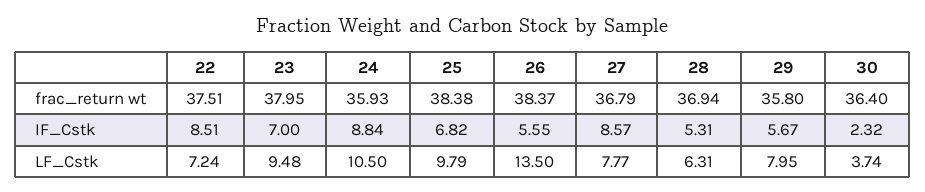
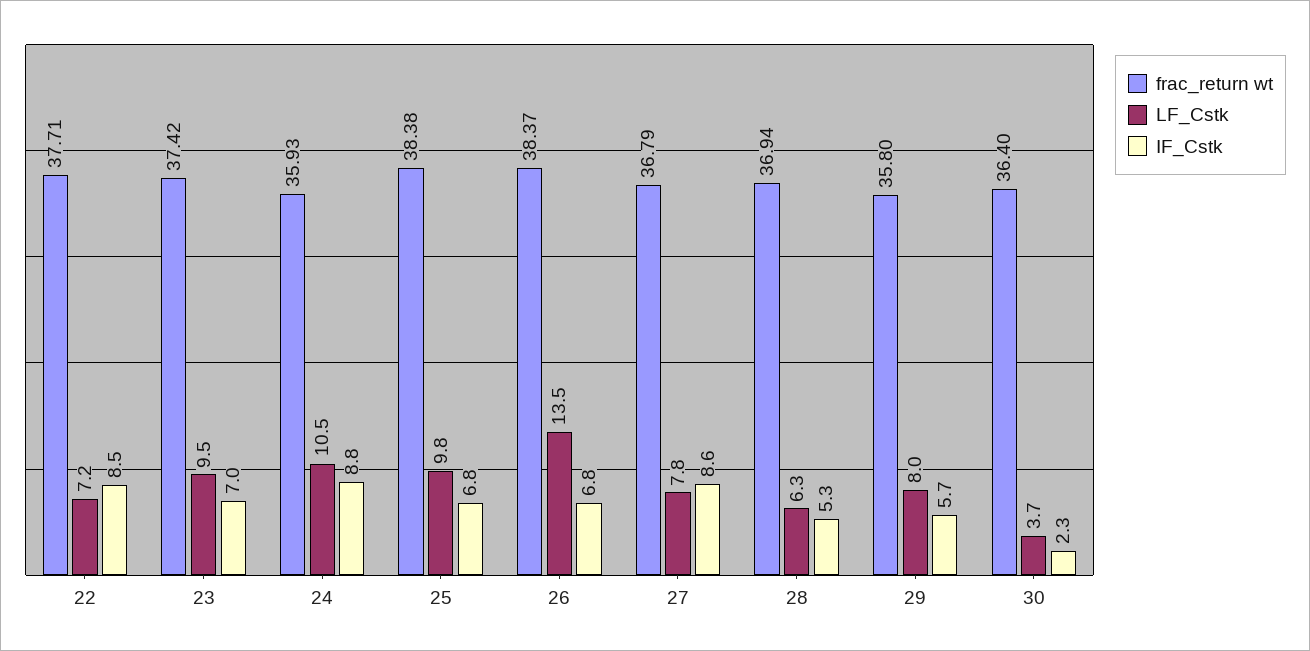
  {
    "frac_return wt": {
-     "22": 37.51,
+     "22": 37.71,
-     "23": 37.95,
+     "23": 37.42,
      "24": 35.93,
      "25": 38.38,
      "26": 38.37,
      "27": 36.79,
      "28": 36.94,
      "29": 35.8,
      "30": 36.4
    },
    "IF_Cstk": {
      "22": 8.51,
      "23": 7,
      "24": 8.84,
      "25": 6.82,
-     "26": 5.55,
+     "26": 6.8,
      "27": 8.57,
      "28": 5.31,
      "29": 5.67,
      "30": 2.32
    },
    "LF_Cstk": {
      "22": 7.24,
      "23": 9.48,
      "24": 10.5,
      "25": 9.79,
      "26": 13.5,
      "27": 7.77,
      "28": 6.31,
      "29": 7.95,
      "30": 3.74
    }
  }

